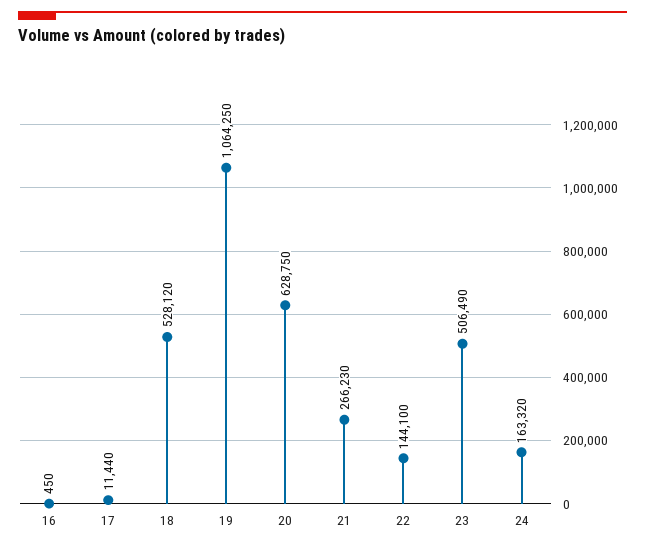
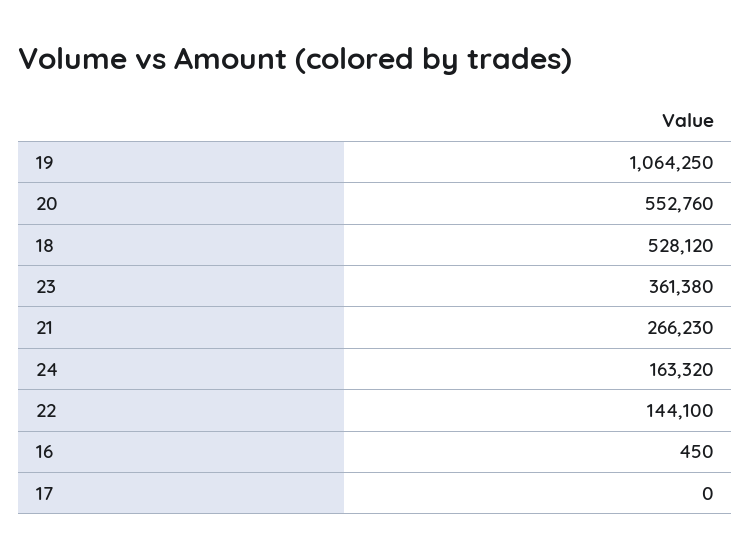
  {
    "16": 450,
-   "17": 11440,
+   "17": 0,
    "18": 528120,
    "19": 1064250,
-   "20": 628750,
+   "20": 552760,
    "21": 266230,
    "22": 144100,
-   "23": 506490,
+   "23": 361380,
    "24": 163320
  }

